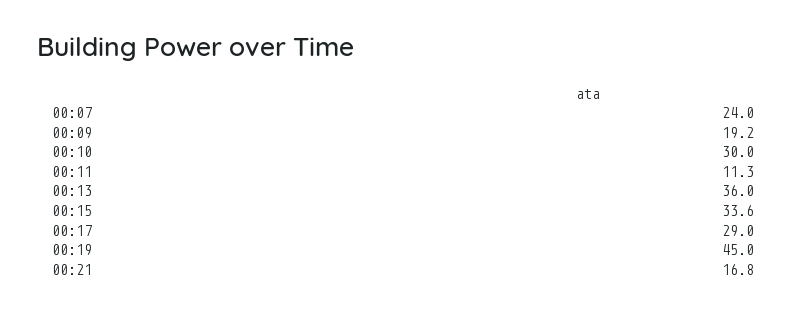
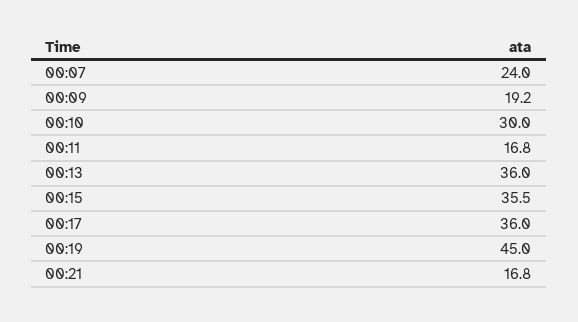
  {
    "00:07": 24,
    "00:09": 19.2,
    "00:10": 30,
-   "00:11": 11.3,
+   "00:11": 16.8,
    "00:13": 36,
-   "00:15": 33.6,
+   "00:15": 35.5,
-   "00:17": 29,
+   "00:17": 36,
    "00:19": 45,
    "00:21": 16.8
  }

